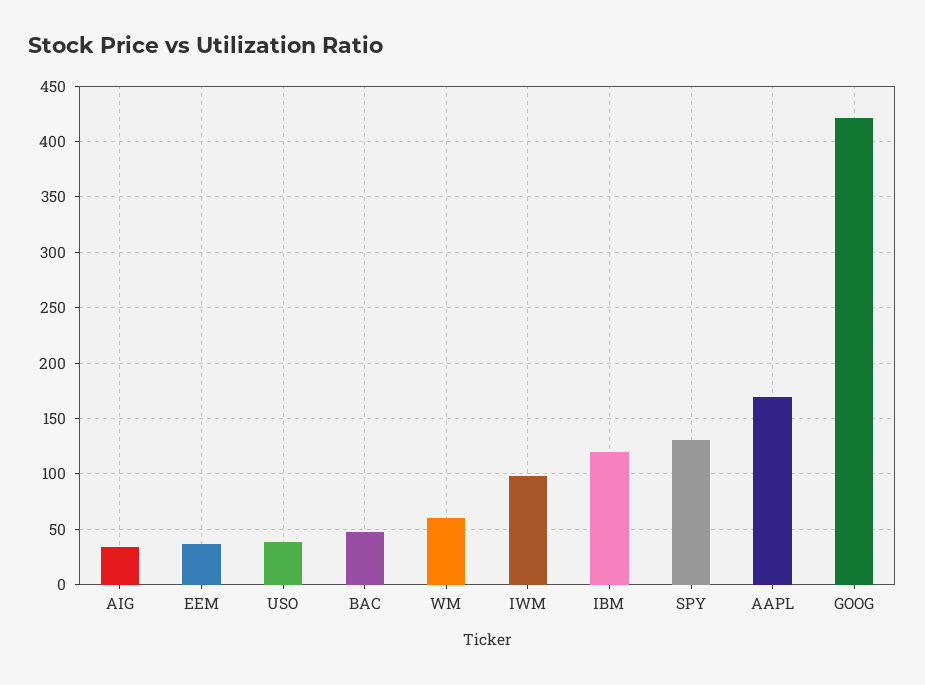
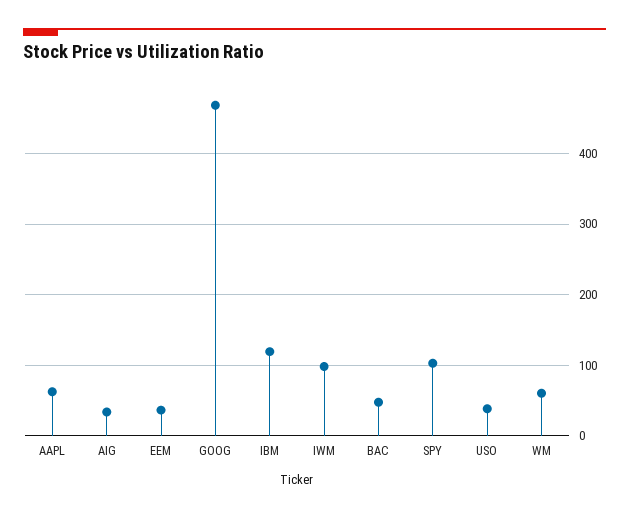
  {
    "AIG": 30,
    "EEM": 40,
    "USO": 40,
    "BAC": 50,
    "WM": 60,
    "IWM": 100,
    "IBM": 120,
-   "SPY": 130,
+   "SPY": 100,
-   "AAPL": 170,
+   "AAPL": 60,
-   "GOOG": 420
+   "GOOG": 470
  }

